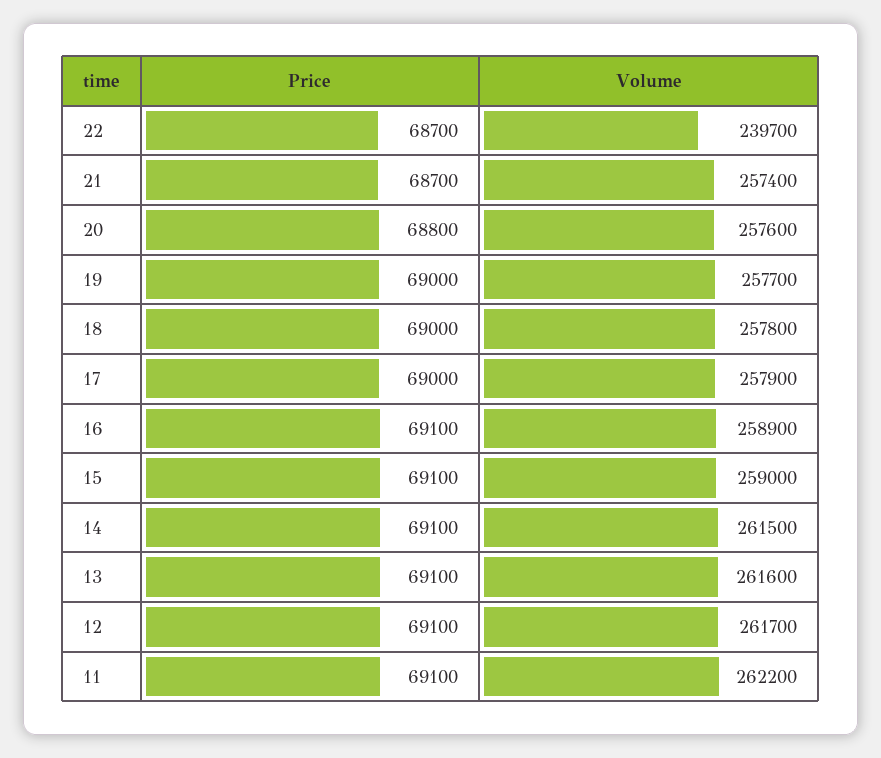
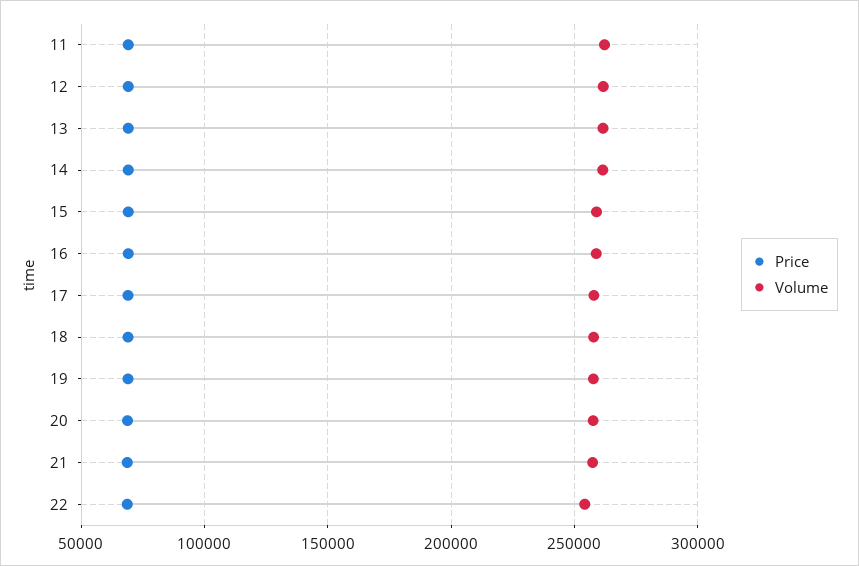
  {
    "Price": {
      "22": 68700,
      "21": 68700,
      "20": 68800,
      "19": 69000,
      "18": 69000,
      "17": 69000,
      "16": 69100,
      "15": 69100,
      "14": 69100,
      "13": 69100,
      "12": 69100,
      "11": 69100
    },
    "Volume": {
-     "22": 239700,
+     "22": 255000,
      "21": 257400,
      "20": 257600,
      "19": 257700,
      "18": 257800,
      "17": 257900,
      "16": 258900,
      "15": 259000,
      "14": 261500,
      "13": 261600,
      "12": 261700,
      "11": 262200
    }
  }

